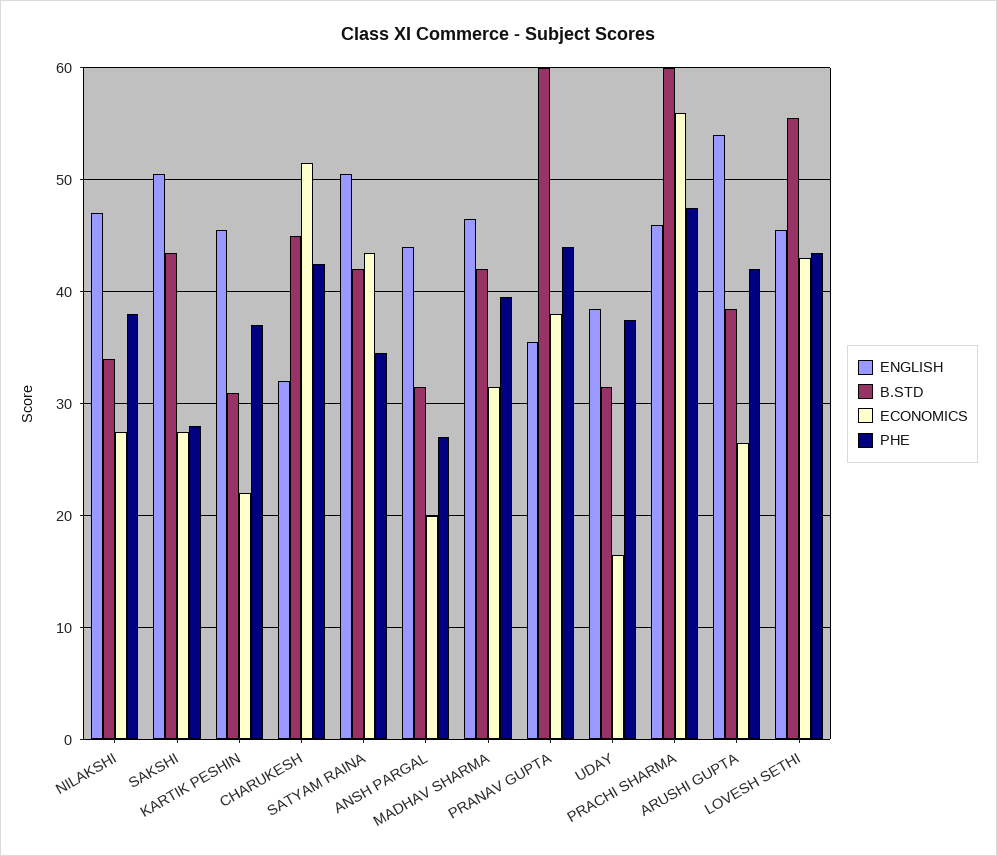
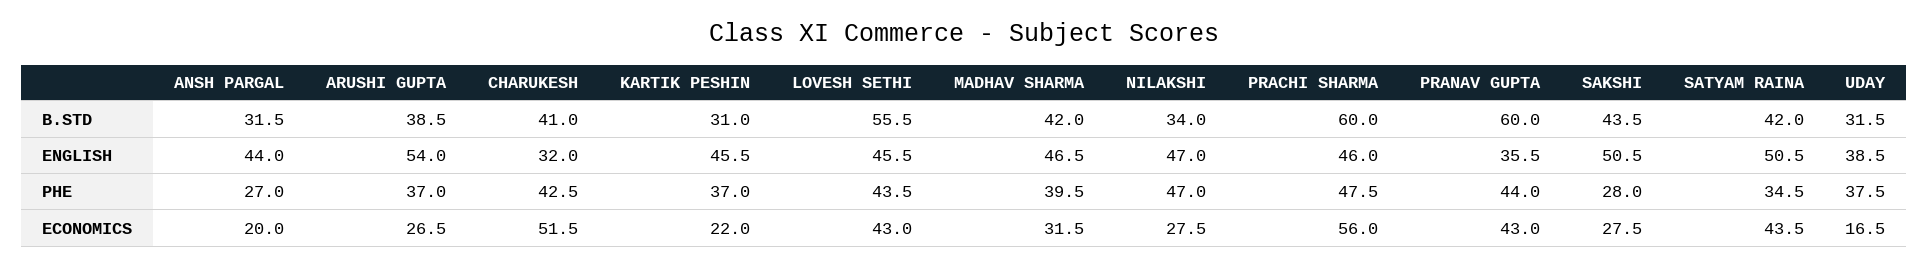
  {
    "ENGLISH": {
      "NILAKSHI": 47,
      "SAKSHI": 50.5,
      "KARTIK PESHIN": 45.5,
      "CHARUKESH": 32,
      "SATYAM RAINA": 50.5,
      "ANSH PARGAL": 44,
      "MADHAV SHARMA": 46.5,
      "PRANAV GUPTA": 35.5,
      "UDAY": 38.5,
      "PRACHI SHARMA": 46,
      "ARUSHI GUPTA": 54,
      "LOVESH SETHI": 45.5
    },
    "B.STD": {
      "NILAKSHI": 34,
      "SAKSHI": 43.5,
      "KARTIK PESHIN": 31,
-     "CHARUKESH": 45,
+     "CHARUKESH": 41,
      "SATYAM RAINA": 42,
      "ANSH PARGAL": 31.5,
      "MADHAV SHARMA": 42,
      "PRANAV GUPTA": 60,
      "UDAY": 31.5,
      "PRACHI SHARMA": 60,
      "ARUSHI GUPTA": 38.5,
      "LOVESH SETHI": 55.5
    },
    "ECONOMICS": {
      "NILAKSHI": 27.5,
      "SAKSHI": 27.5,
      "KARTIK PESHIN": 22,
      "CHARUKESH": 51.5,
      "SATYAM RAINA": 43.5,
      "ANSH PARGAL": 20,
      "MADHAV SHARMA": 31.5,
-     "PRANAV GUPTA": 38,
+     "PRANAV GUPTA": 43,
      "UDAY": 16.5,
      "PRACHI SHARMA": 56,
      "ARUSHI GUPTA": 26.5,
      "LOVESH SETHI": 43
    },
    "PHE": {
-     "NILAKSHI": 38,
+     "NILAKSHI": 47,
      "SAKSHI": 28,
      "KARTIK PESHIN": 37,
      "CHARUKESH": 42.5,
      "SATYAM RAINA": 34.5,
      "ANSH PARGAL": 27,
      "MADHAV SHARMA": 39.5,
      "PRANAV GUPTA": 44,
      "UDAY": 37.5,
      "PRACHI SHARMA": 47.5,
-     "ARUSHI GUPTA": 42,
+     "ARUSHI GUPTA": 37,
      "LOVESH SETHI": 43.5
    }
  }

